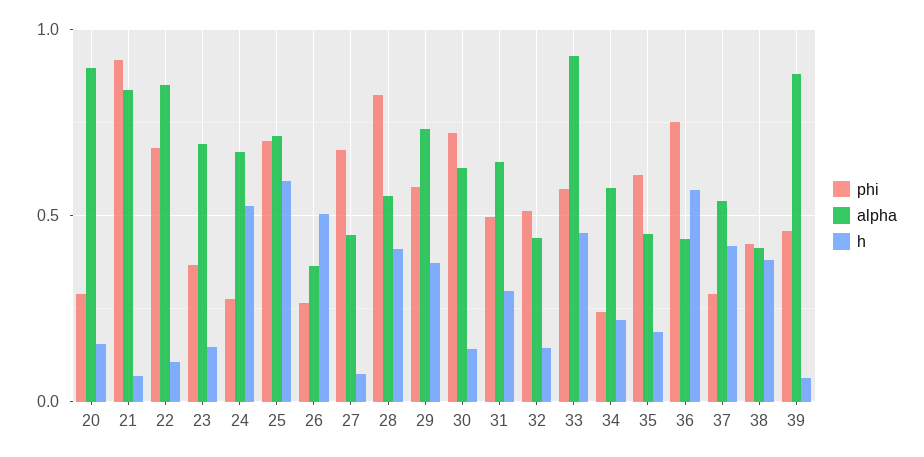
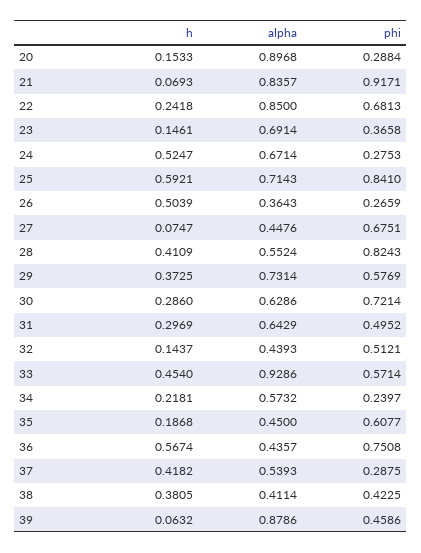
  {
    "phi": {
      "20": 0.2884,
      "21": 0.9171,
      "22": 0.6813,
      "23": 0.3658,
      "24": 0.2753,
-     "25": 0.7,
+     "25": 0.841,
      "26": 0.2659,
      "27": 0.6751,
      "28": 0.8243,
      "29": 0.5769,
      "30": 0.7214,
      "31": 0.4952,
      "32": 0.5121,
      "33": 0.5714,
      "34": 0.2397,
      "35": 0.6077,
      "36": 0.7508,
      "37": 0.2875,
      "38": 0.4225,
      "39": 0.4586
    },
    "alpha": {
      "20": 0.8968,
      "21": 0.8357,
      "22": 0.85,
      "23": 0.6914,
      "24": 0.6714,
      "25": 0.7143,
      "26": 0.3643,
      "27": 0.4476,
      "28": 0.5524,
      "29": 0.7314,
      "30": 0.6286,
      "31": 0.6429,
      "32": 0.4393,
      "33": 0.9286,
      "34": 0.5732,
      "35": 0.45,
      "36": 0.4357,
      "37": 0.5393,
      "38": 0.4114,
      "39": 0.8786
    },
    "h": {
      "20": 0.1533,
      "21": 0.0693,
-     "22": 0.1,
+     "22": 0.2418,
      "23": 0.1461,
      "24": 0.5247,
      "25": 0.5921,
      "26": 0.5039,
      "27": 0.0747,
      "28": 0.4109,
      "29": 0.3725,
-     "30": 0.15,
+     "30": 0.286,
      "31": 0.2969,
      "32": 0.1437,
      "33": 0.454,
      "34": 0.2181,
      "35": 0.1868,
      "36": 0.5674,
      "37": 0.4182,
      "38": 0.3805,
      "39": 0.0632
    }
  }

